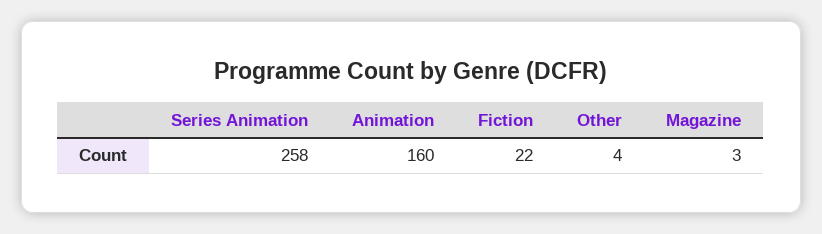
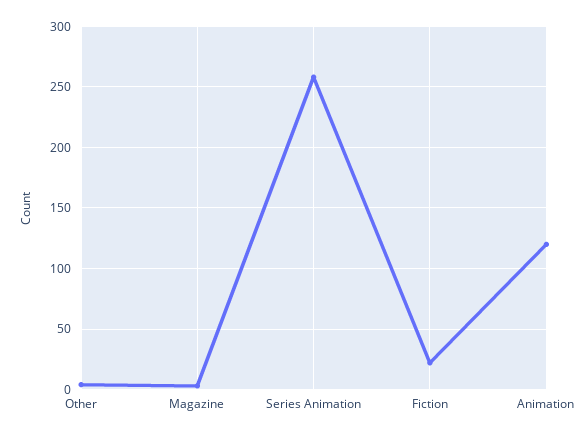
  {
    "Series Animation": 258,
-   "Animation": 160,
+   "Animation": 120,
    "Fiction": 22,
    "Other": 4,
    "Magazine": 3
  }

